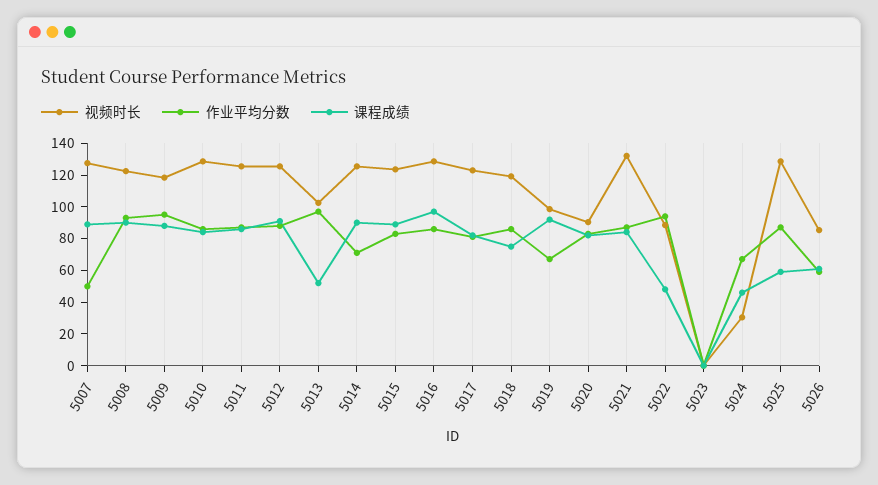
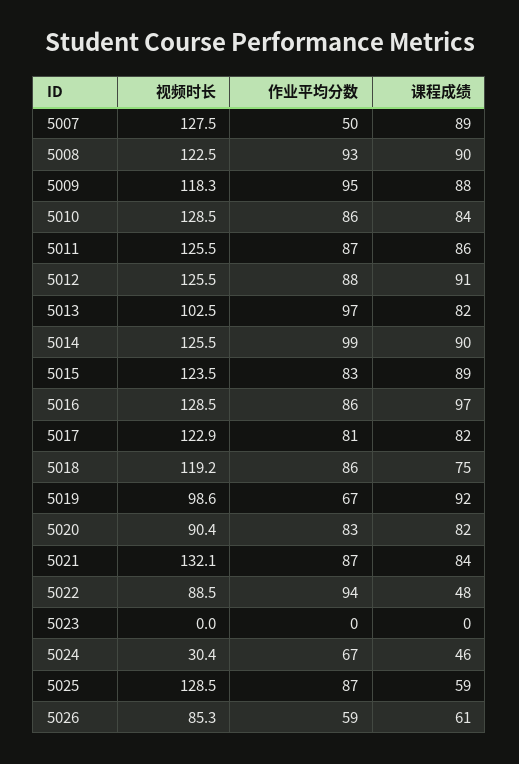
  {
    "视频时长": {
      "5007": 127.5,
      "5008": 122.5,
      "5009": 118.3,
      "5010": 128.5,
      "5011": 125.5,
      "5012": 125.5,
      "5013": 102.5,
      "5014": 125.5,
      "5015": 123.5,
      "5016": 128.5,
      "5017": 122.9,
      "5018": 119.2,
      "5019": 98.6,
      "5020": 90.4,
      "5021": 132.1,
      "5022": 88.5,
      "5023": 0,
      "5024": 30.4,
      "5025": 128.5,
      "5026": 85.3
    },
    "作业平均分数": {
      "5007": 50,
      "5008": 93,
      "5009": 95,
      "5010": 86,
      "5011": 87,
      "5012": 88,
      "5013": 97,
-     "5014": 70,
+     "5014": 99,
      "5015": 83,
      "5016": 86,
      "5017": 81,
      "5018": 86,
      "5019": 67,
      "5020": 83,
      "5021": 87,
      "5022": 94,
      "5023": 0,
      "5024": 67,
      "5025": 87,
      "5026": 59
    },
    "课程成绩": {
      "5007": 89,
      "5008": 90,
      "5009": 88,
      "5010": 84,
      "5011": 86,
      "5012": 91,
-     "5013": 50,
+     "5013": 82,
      "5014": 90,
      "5015": 89,
      "5016": 97,
      "5017": 82,
      "5018": 75,
      "5019": 92,
      "5020": 82,
      "5021": 84,
      "5022": 48,
      "5023": 0,
      "5024": 46,
      "5025": 59,
      "5026": 61
    }
  }

